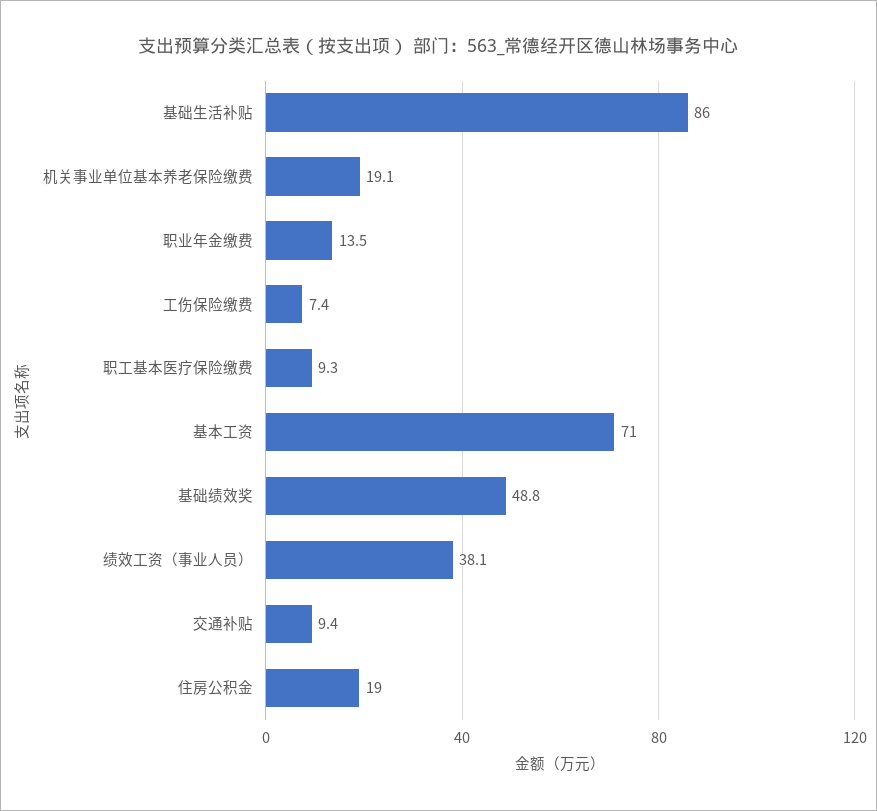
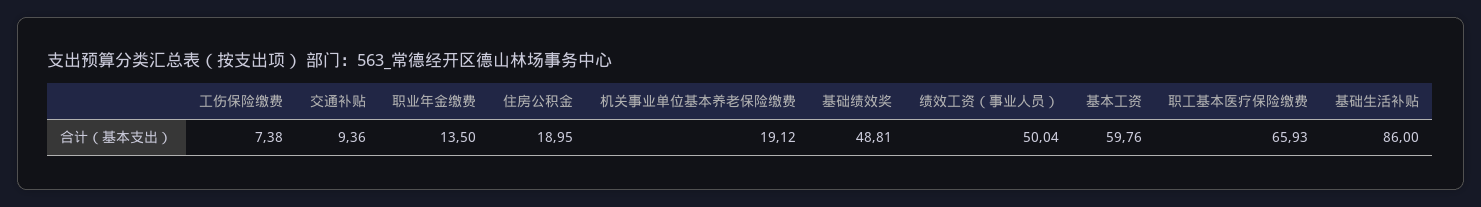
  {
    "基础生活补贴": 86,
    "机关事业单位基本养老保险缴费": 19.12,
    "职业年金缴费": 13.5,
    "工伤保险缴费": 7.38,
-   "职工基本医疗保险缴费": 9.3,
+   "职工基本医疗保险缴费": 65.93,
-   "基本工资": 71,
+   "基本工资": 59.76,
    "基础绩效奖": 48.81,
-   "绩效工资（事业人员）": 38.1,
+   "绩效工资（事业人员）": 50.04,
    "交通补贴": 9.36,
    "住房公积金": 18.95
  }

